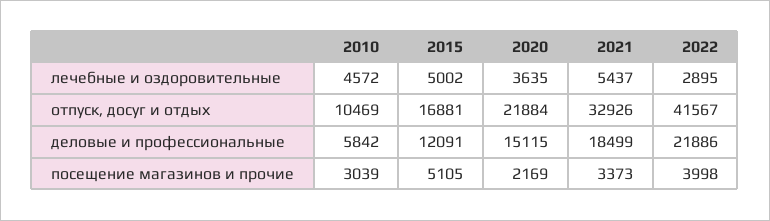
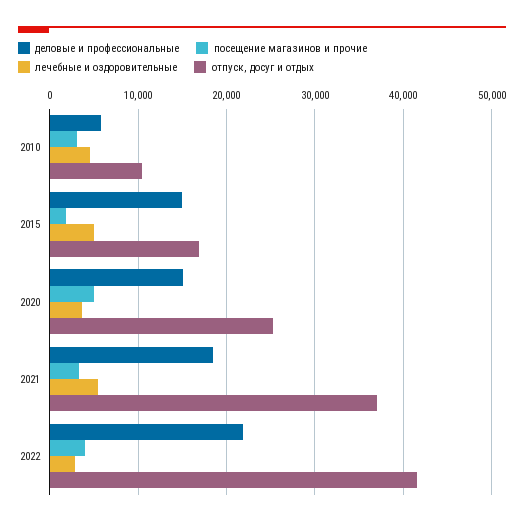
  {
    "лечебные и оздоровительные": {
      "2010": 4572,
      "2015": 5002,
      "2020": 3635,
      "2021": 5437,
      "2022": 2895
    },
    "отпуск, досуг и отдых": {
      "2010": 10469,
      "2015": 16881,
-     "2020": 21884,
+     "2020": 25000,
-     "2021": 32926,
+     "2021": 37000,
      "2022": 41567
    },
    "деловые и профессиональные": {
      "2010": 5842,
-     "2015": 12091,
+     "2015": 15000,
      "2020": 15115,
      "2021": 18499,
      "2022": 21886
    },
    "посещение магазинов и прочие": {
      "2010": 3039,
-     "2015": 5105,
+     "2015": 2000,
-     "2020": 2169,
+     "2020": 5000,
      "2021": 3373,
      "2022": 3998
    }
  }

